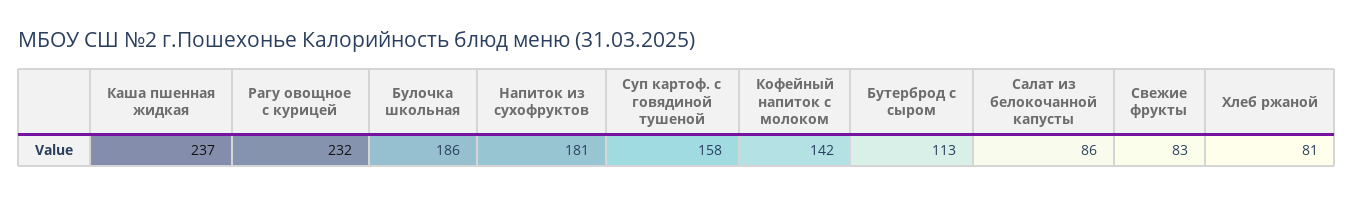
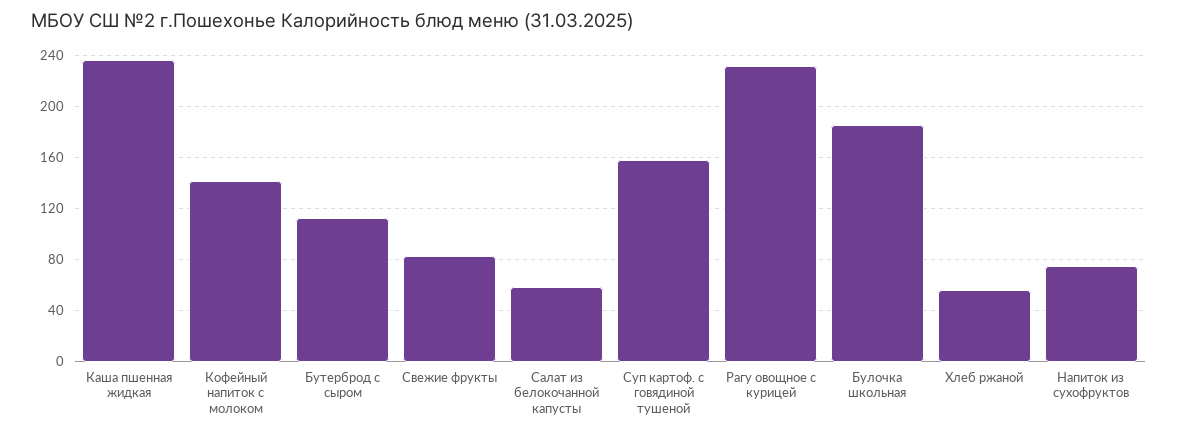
  {
    "Каша пшенная жидкая": 237,
    "Рагу овощное с курицей": 232,
    "Булочка школьная": 186,
-   "Напиток из сухофруктов": 181,
+   "Напиток из сухофруктов": 75,
    "Суп картоф. с говядиной тушеной": 158,
    "Кофейный напиток с молоком": 142,
    "Бутерброд с сыром": 113,
-   "Салат из белокочанной капусты": 86,
+   "Салат из белокочанной капусты": 60,
    "Свежие фрукты": 83,
-   "Хлеб ржаной": 81
+   "Хлеб ржаной": 55
  }

